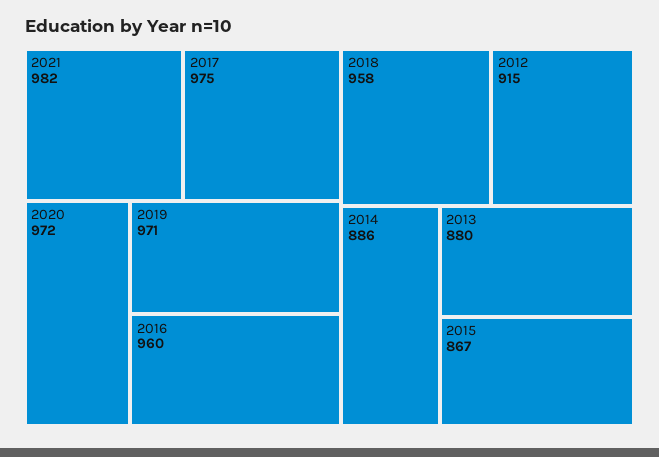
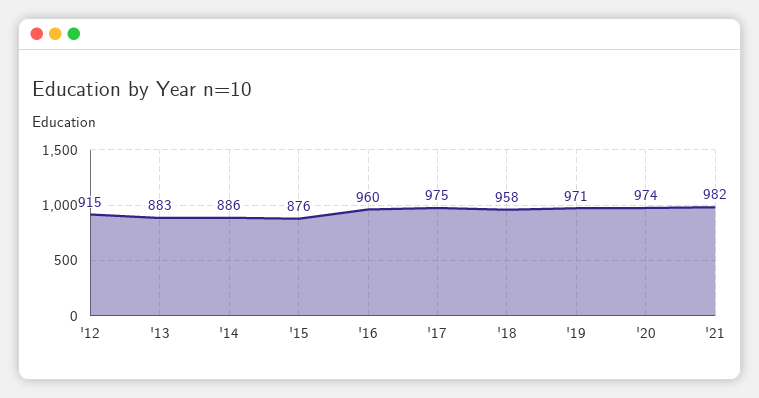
  {
    "2021": 982,
    "2017": 975,
-   "2020": 972,
+   "2020": 974,
    "2019": 971,
    "2016": 960,
    "2018": 958,
    "2012": 915,
    "2014": 886,
-   "2013": 880,
+   "2013": 883,
-   "2015": 867
+   "2015": 876
  }

